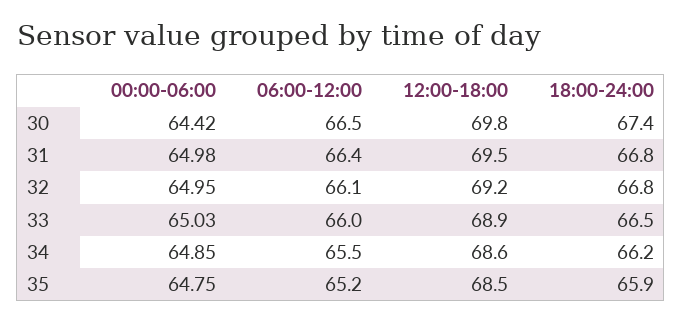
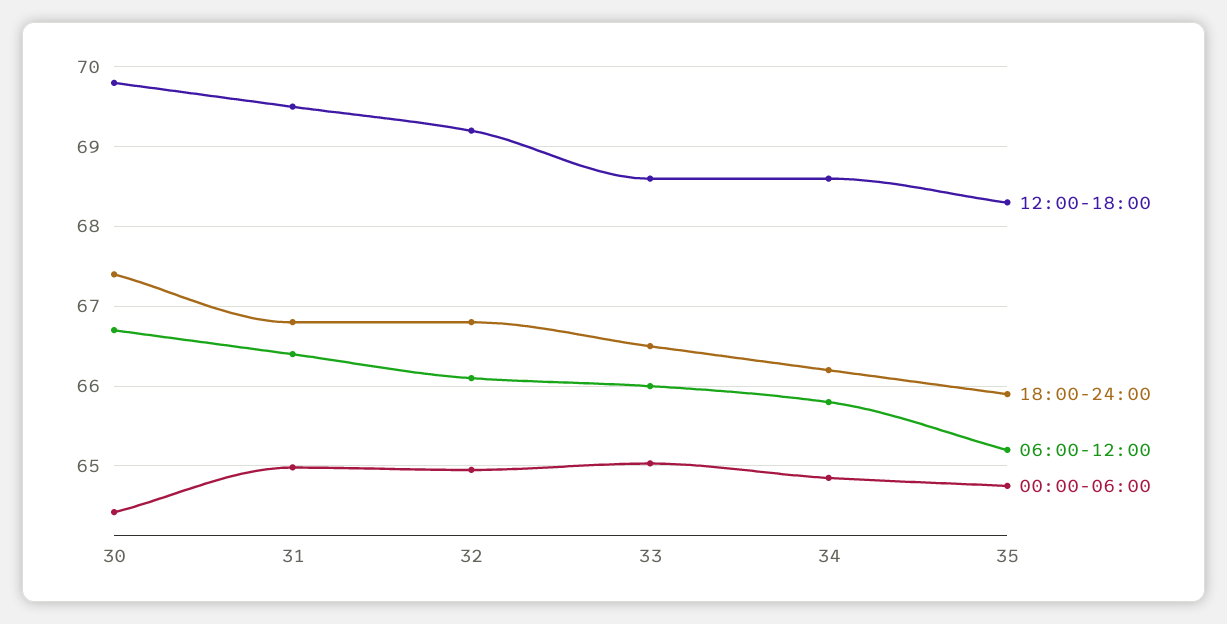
  {
    "00:00-06:00": {
      "30": 64.42,
      "31": 64.98,
      "32": 64.95,
      "33": 65.03,
      "34": 64.85,
      "35": 64.75
    },
    "06:00-12:00": {
-     "30": 66.5,
+     "30": 66.7,
      "31": 66.4,
      "32": 66.1,
      "33": 66,
-     "34": 65.5,
+     "34": 65.8,
      "35": 65.2
    },
    "12:00-18:00": {
      "30": 69.8,
      "31": 69.5,
      "32": 69.2,
-     "33": 68.9,
+     "33": 68.6,
      "34": 68.6,
-     "35": 68.5
+     "35": 68.3
    },
    "18:00-24:00": {
      "30": 67.4,
      "31": 66.8,
      "32": 66.8,
      "33": 66.5,
      "34": 66.2,
      "35": 65.9
    }
  }

